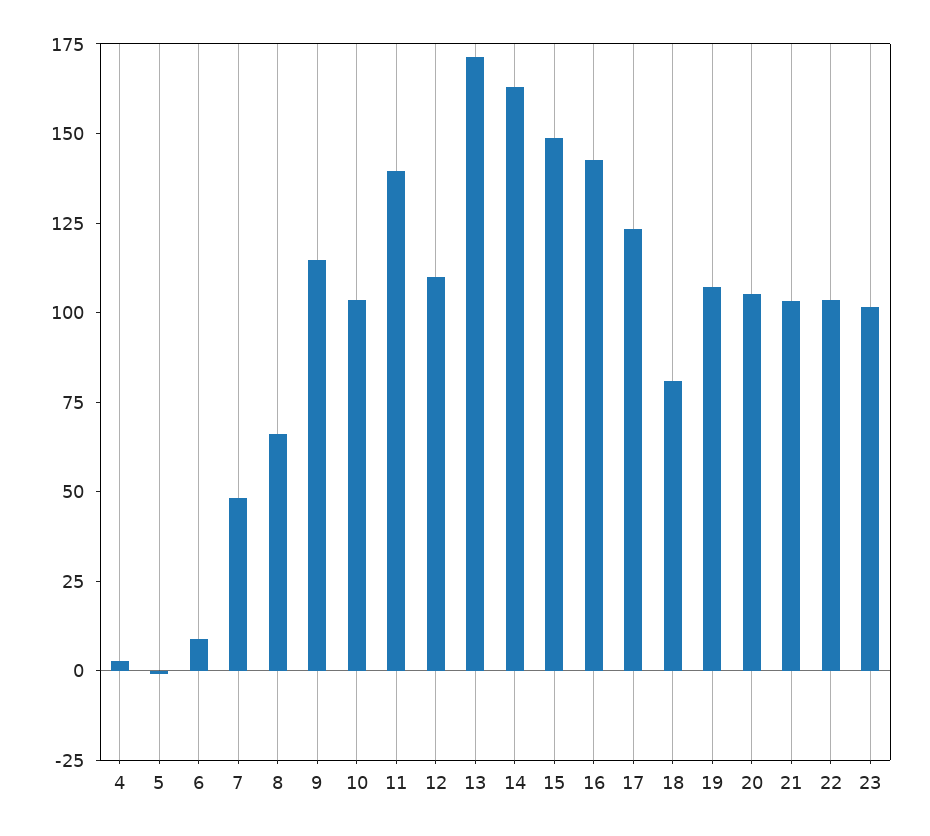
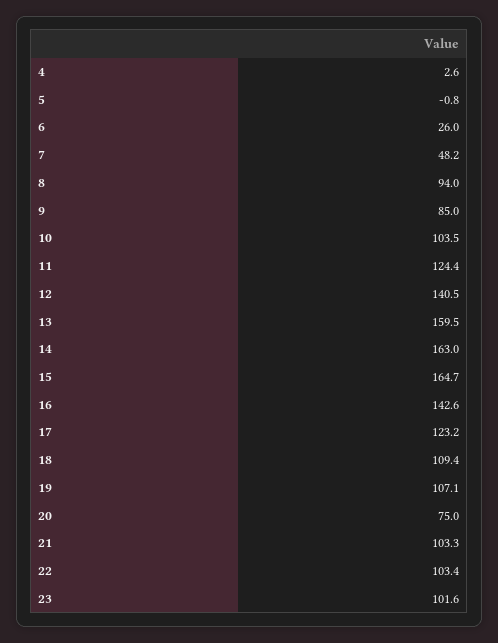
  {
    "4": 2.6,
    "5": -0.8,
-   "6": 10,
+   "6": 26,
    "7": 48.2,
-   "8": 65,
+   "8": 94,
-   "9": 115,
+   "9": 85,
    "10": 103.5,
-   "11": 140,
+   "11": 124.4,
-   "12": 110,
+   "12": 140.5,
-   "13": 170,
+   "13": 159.5,
    "14": 163,
-   "15": 150,
+   "15": 164.7,
    "16": 142.6,
    "17": 123.2,
-   "18": 80,
+   "18": 109.4,
    "19": 107.1,
-   "20": 105,
+   "20": 75,
    "21": 103.3,
    "22": 103.4,
    "23": 101.6
  }

